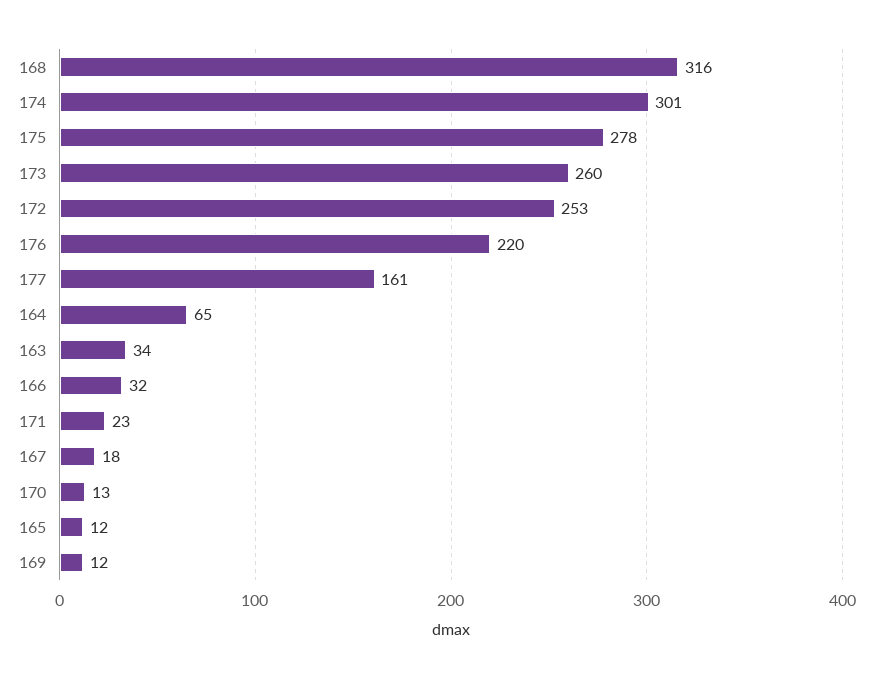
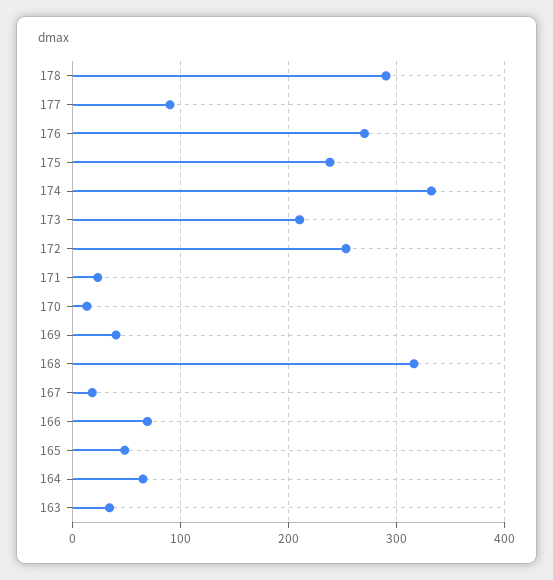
  {
    "168": 316,
-   "174": 301,
+   "174": 330,
-   "175": 278,
+   "175": 240,
-   "173": 260,
+   "173": 210,
    "172": 253,
-   "176": 220,
+   "176": 270,
-   "177": 161,
+   "177": 90,
    "164": 65,
    "163": 34,
-   "166": 32,
+   "166": 70,
    "171": 23,
    "167": 18,
    "170": 13,
-   "165": 12,
+   "165": 50,
-   "169": 12
+   "169": 40,
+   "178": 290
  }

